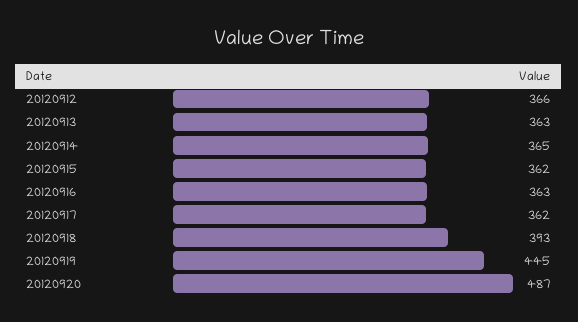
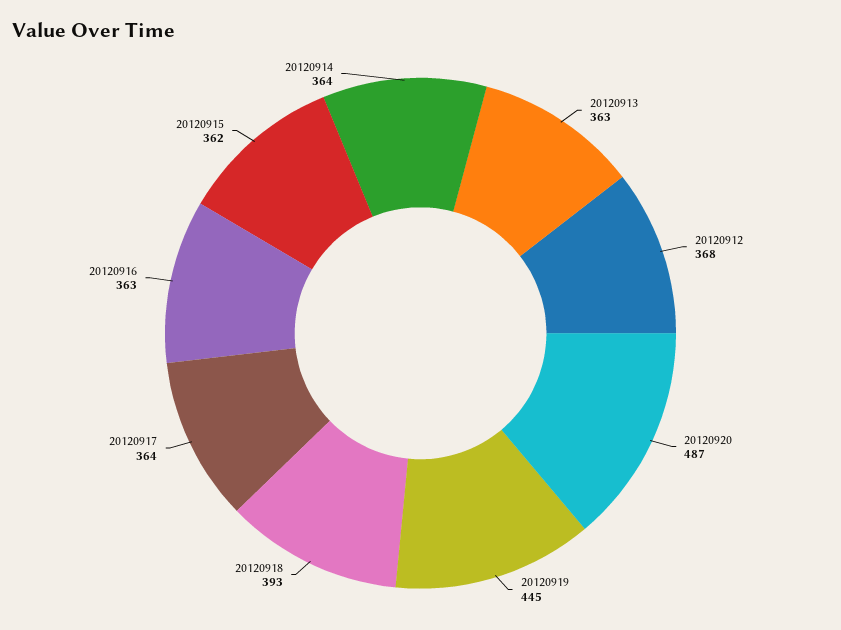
  {
-   "20120912": 366,
+   "20120912": 368,
    "20120913": 363,
-   "20120914": 365,
+   "20120914": 364,
    "20120915": 362,
    "20120916": 363,
-   "20120917": 362,
+   "20120917": 364,
    "20120918": 393,
    "20120919": 445,
    "20120920": 487
  }

